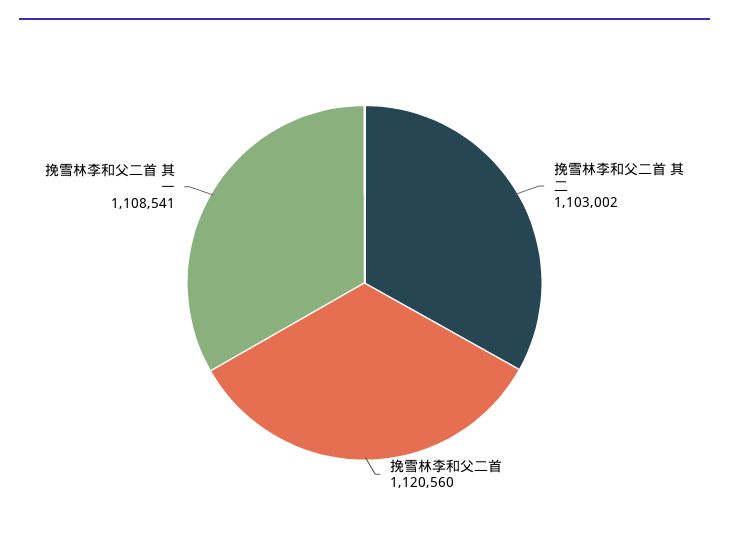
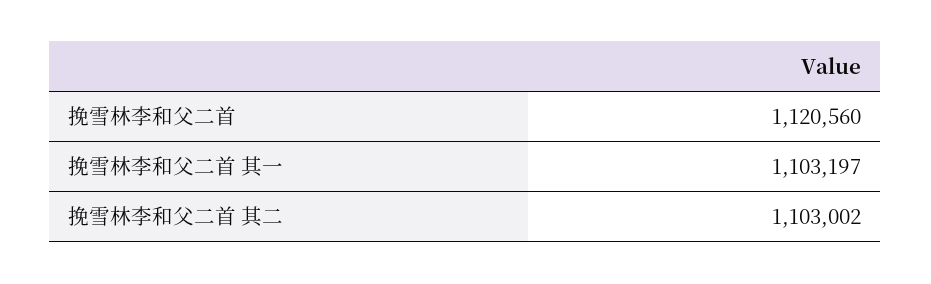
  {
    "挽雪林李和父二首 其二": 1103002,
    "挽雪林李和父二首": 1120560,
-   "挽雪林李和父二首 其一": 1108541
+   "挽雪林李和父二首 其一": 1103197
  }

